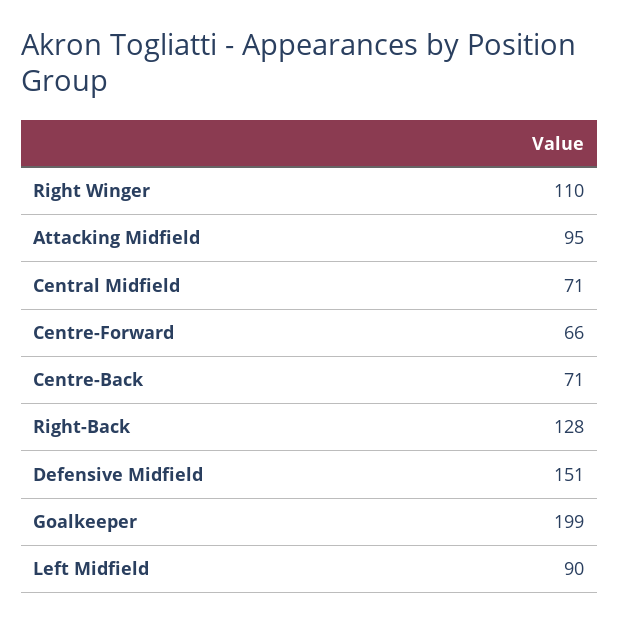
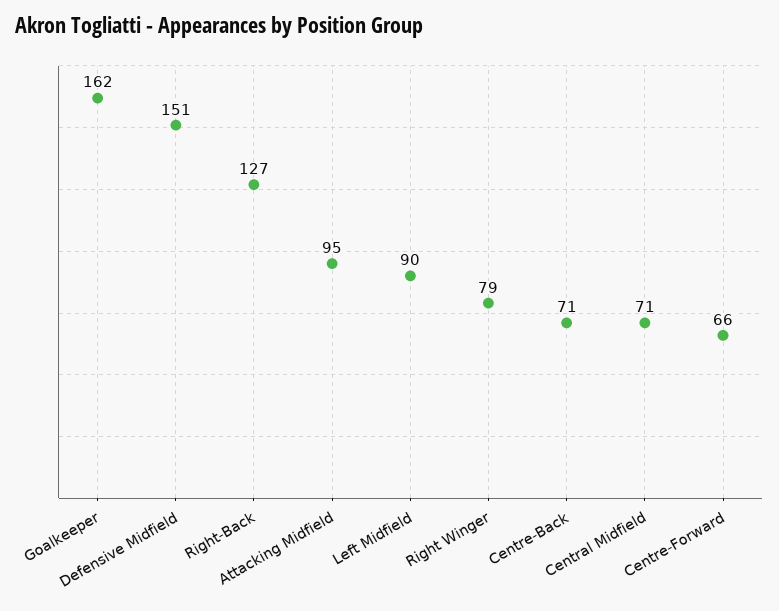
  {
-   "Right Winger": 110,
+   "Right Winger": 79,
    "Attacking Midfield": 95,
    "Central Midfield": 71,
    "Centre-Forward": 66,
    "Centre-Back": 71,
-   "Right-Back": 128,
+   "Right-Back": 127,
    "Defensive Midfield": 151,
-   "Goalkeeper": 199,
+   "Goalkeeper": 162,
    "Left Midfield": 90
  }

